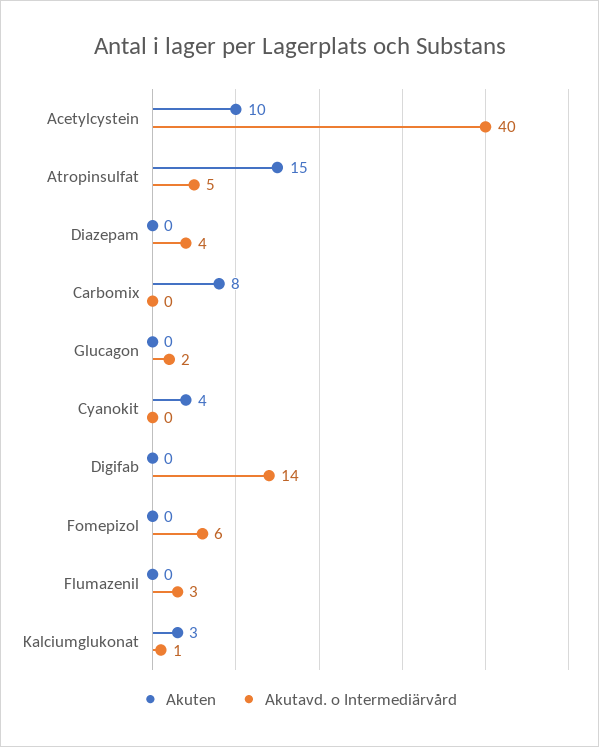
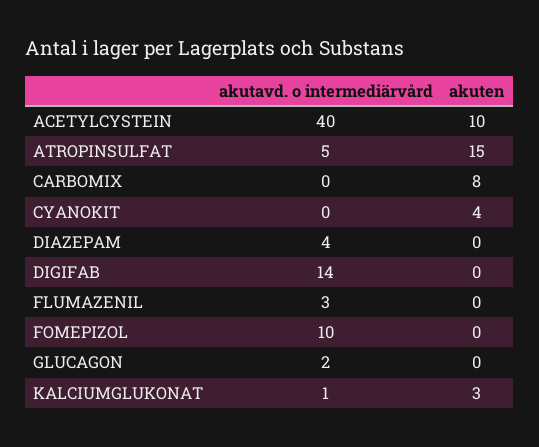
  {
    "Akuten": {
      "Acetylcystein": 10,
      "Atropinsulfat": 15,
      "Diazepam": 0,
      "Carbomix": 8,
      "Glucagon": 0,
      "Cyanokit": 4,
      "Digifab": 0,
      "Fomepizol": 0,
      "Flumazenil": 0,
      "Kalciumglukonat": 3
    },
    "Akutavd. o Intermediärvård": {
      "Acetylcystein": 40,
      "Atropinsulfat": 5,
      "Diazepam": 4,
      "Carbomix": 0,
      "Glucagon": 2,
      "Cyanokit": 0,
      "Digifab": 14,
-     "Fomepizol": 6,
+     "Fomepizol": 10,
      "Flumazenil": 3,
      "Kalciumglukonat": 1
    }
  }

